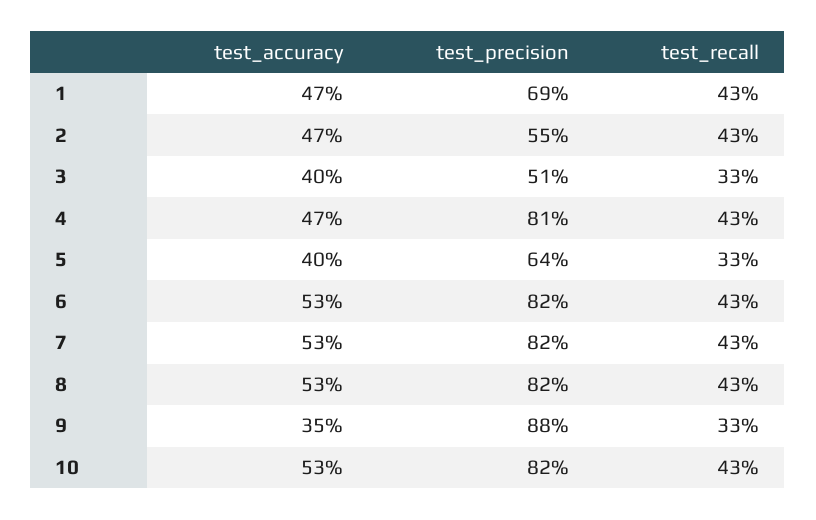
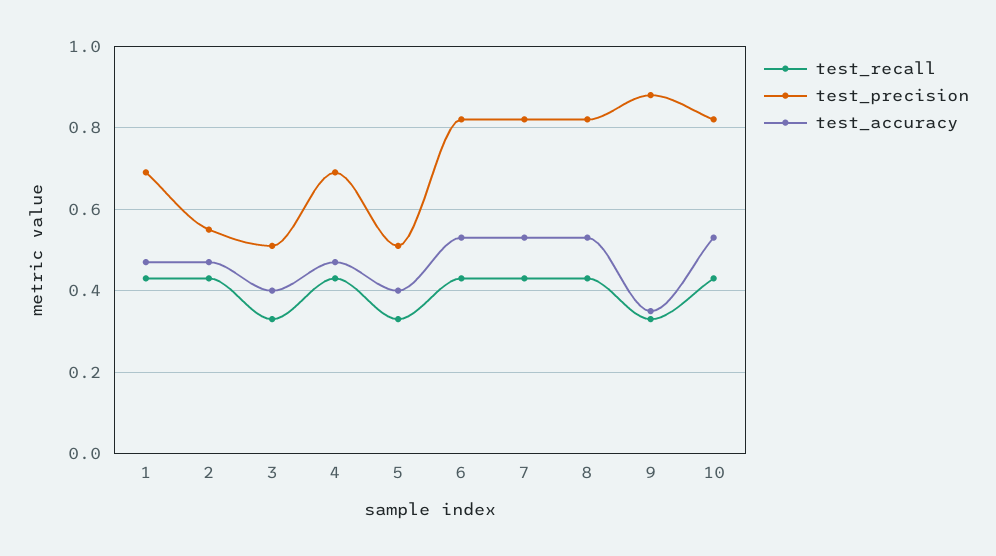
  {
    "test_accuracy": {
      "1": 0.47,
      "2": 0.47,
      "3": 0.4,
      "4": 0.47,
      "5": 0.4,
      "6": 0.53,
      "7": 0.53,
      "8": 0.53,
      "9": 0.35,
      "10": 0.53
    },
    "test_precision": {
      "1": 0.69,
      "2": 0.55,
      "3": 0.51,
-     "4": 0.81,
+     "4": 0.7,
-     "5": 0.64,
+     "5": 0.5,
      "6": 0.82,
      "7": 0.82,
      "8": 0.82,
      "9": 0.88,
      "10": 0.82
    },
    "test_recall": {
      "1": 0.43,
      "2": 0.43,
      "3": 0.33,
      "4": 0.43,
      "5": 0.33,
      "6": 0.43,
      "7": 0.43,
      "8": 0.43,
      "9": 0.33,
      "10": 0.43
    }
  }

